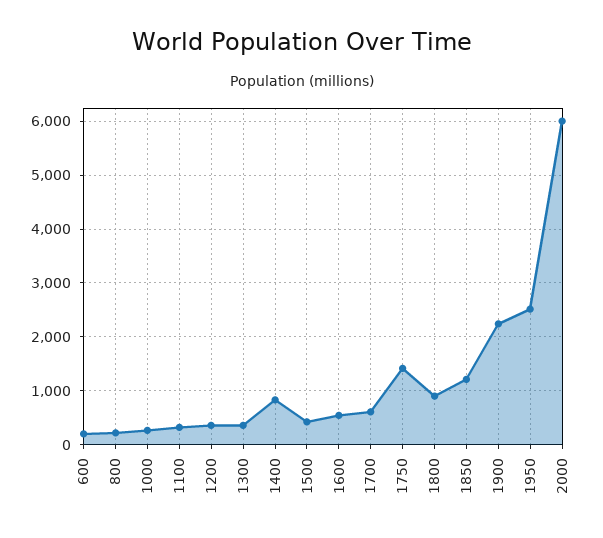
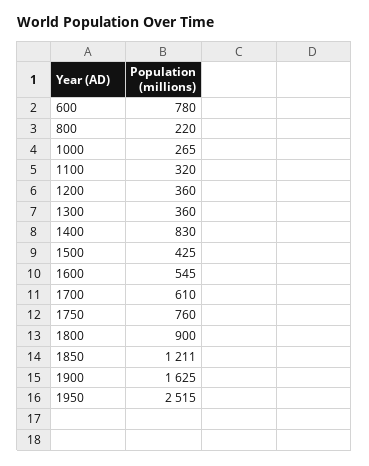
  {
-   "600": 200,
+   "600": 780,
    "800": 220,
    "1000": 265,
    "1100": 320,
    "1200": 360,
    "1300": 360,
    "1400": 830,
    "1500": 425,
    "1600": 545,
    "1700": 610,
-   "1750": 1400,
+   "1750": 760,
    "1800": 900,
    "1850": 1211,
-   "1900": 2200,
+   "1900": 1625,
-   "1950": 2515,
+   "1950": 2515
-   "2000": 6000
  }

